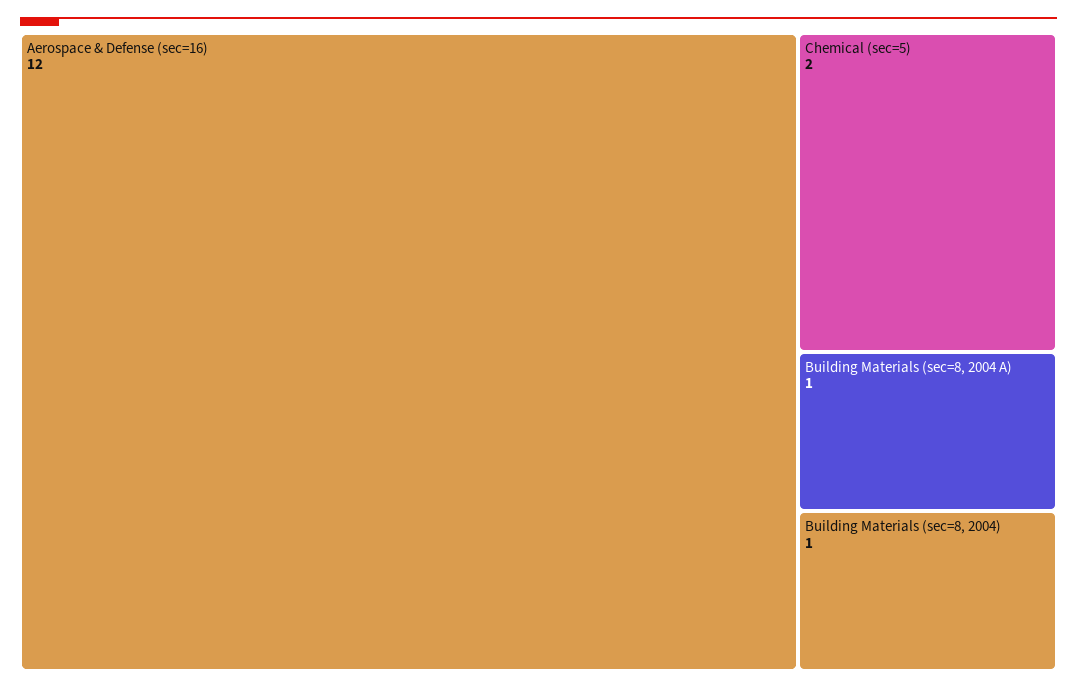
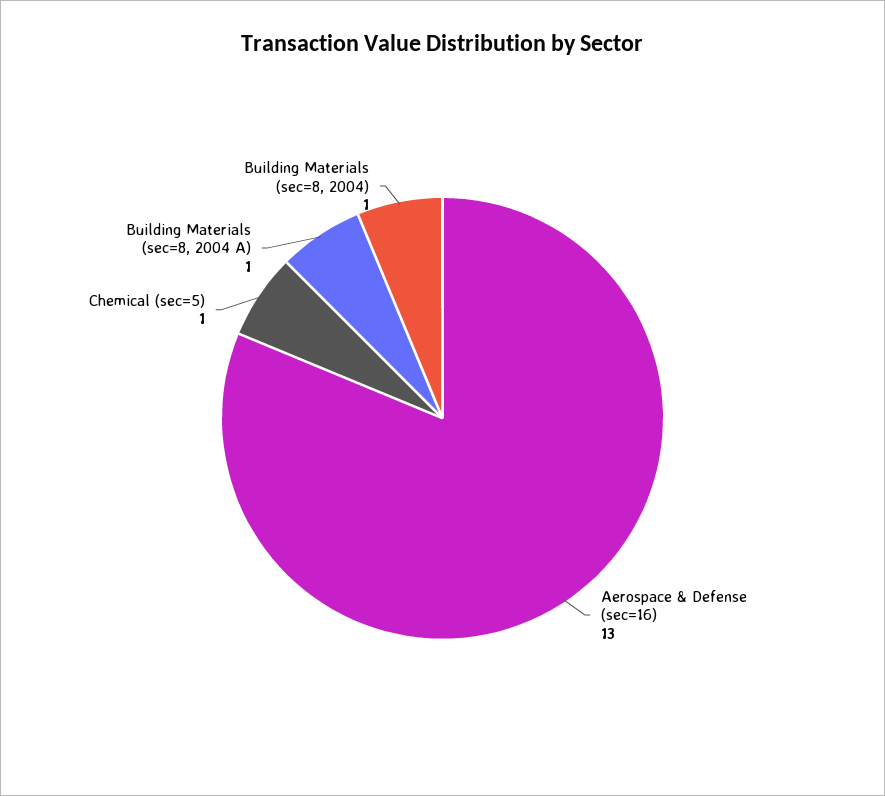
  {
-   "Aerospace & Defense (sec=16)": 12,
+   "Aerospace & Defense (sec=16)": 13,
-   "Chemical (sec=5)": 2,
+   "Chemical (sec=5)": 1,
    "Building Materials (sec=8, 2004 A)": 1,
    "Building Materials (sec=8, 2004)": 1
  }

